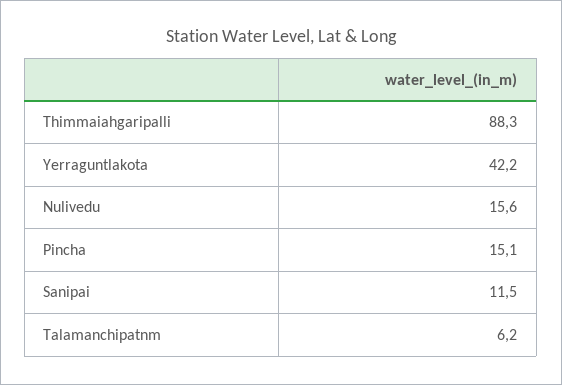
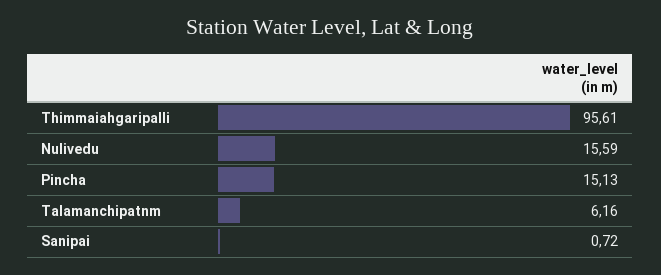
  {
-   "Thimmaiahgaripalli": 88.3,
+   "Thimmaiahgaripalli": 95.61,
-   "Yerraguntlakota": 42.2,
    "Nulivedu": 15.59,
    "Pincha": 15.13,
-   "Sanipai": 11.5,
+   "Sanipai": 0.72,
    "Talamanchipatnm": 6.16
  }

